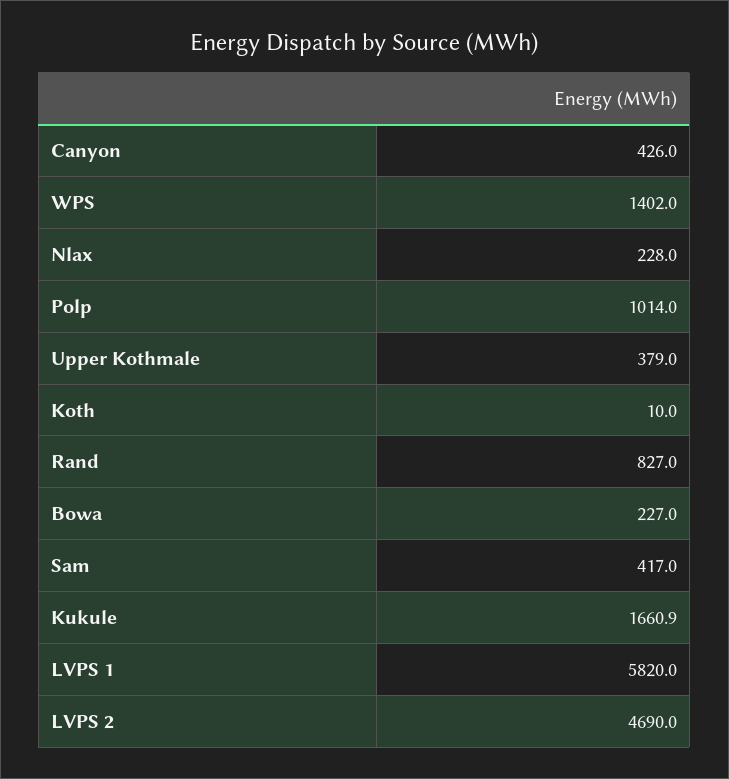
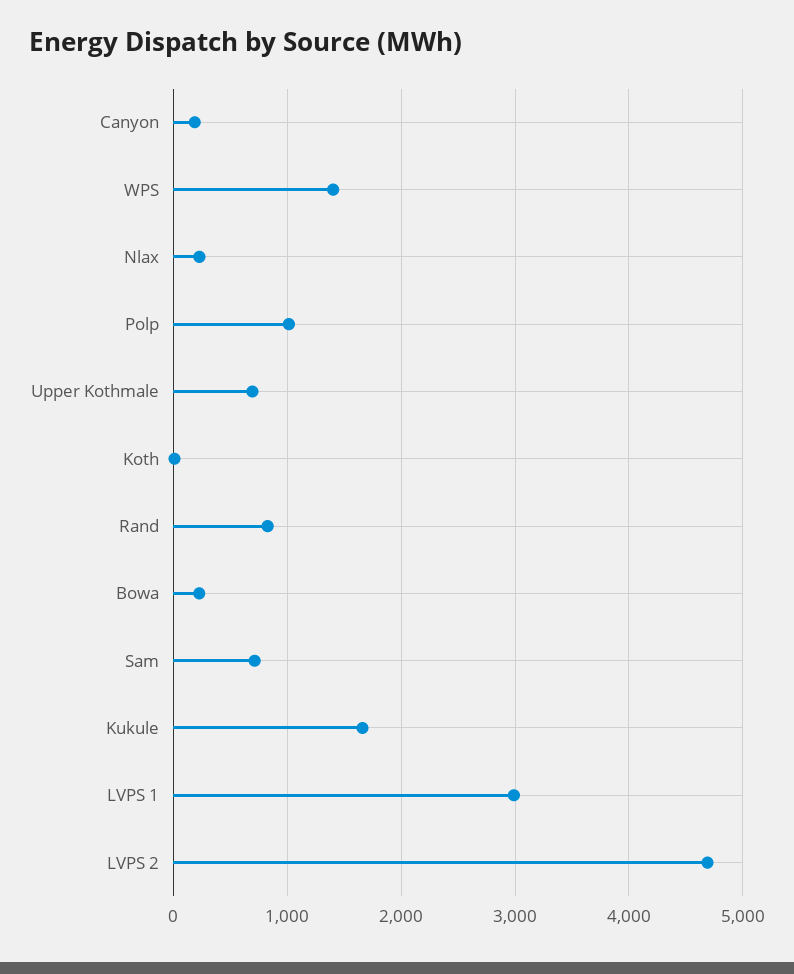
  {
-   "Canyon": 426,
+   "Canyon": 200,
    "WPS": 1402,
    "Nlax": 228,
    "Polp": 1014,
-   "Upper Kothmale": 379,
+   "Upper Kothmale": 700,
    "Koth": 10,
    "Rand": 827,
    "Bowa": 227,
-   "Sam": 417,
+   "Sam": 700,
    "Kukule": 1660.9,
-   "LVPS 1": 5820,
+   "LVPS 1": 3000,
    "LVPS 2": 4690
  }

